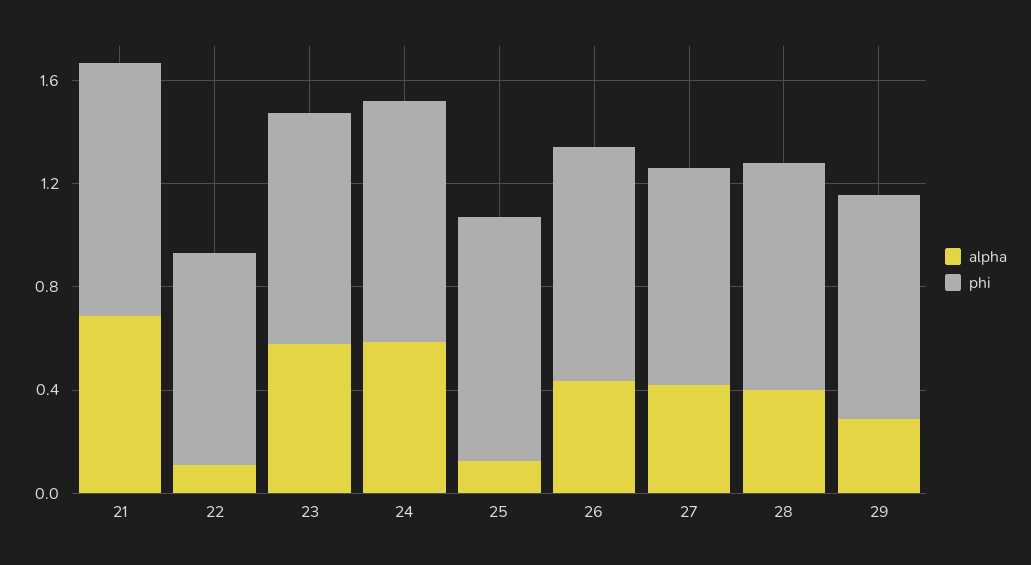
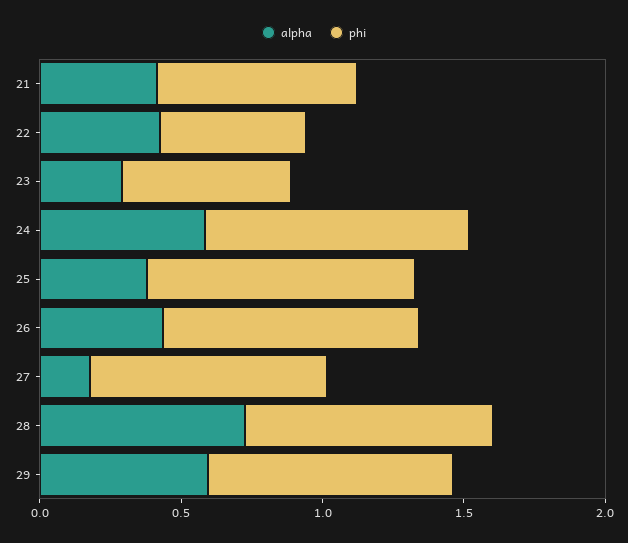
  {
    "alpha": {
-     "21": 0.7,
+     "21": 0.4,
-     "22": 0.1,
+     "22": 0.4,
-     "23": 0.6,
+     "23": 0.3,
      "24": 0.6,
-     "25": 0.1,
+     "25": 0.4,
      "26": 0.4,
-     "27": 0.4,
+     "27": 0.2,
-     "28": 0.4,
+     "28": 0.7,
-     "29": 0.3
+     "29": 0.6
    },
    "phi": {
-     "21": 1,
+     "21": 0.7,
-     "22": 0.8,
+     "22": 0.5,
-     "23": 0.9,
+     "23": 0.6,
      "24": 0.9,
      "25": 0.9,
      "26": 0.9,
      "27": 0.8,
      "28": 0.9,
      "29": 0.9
    }
  }

